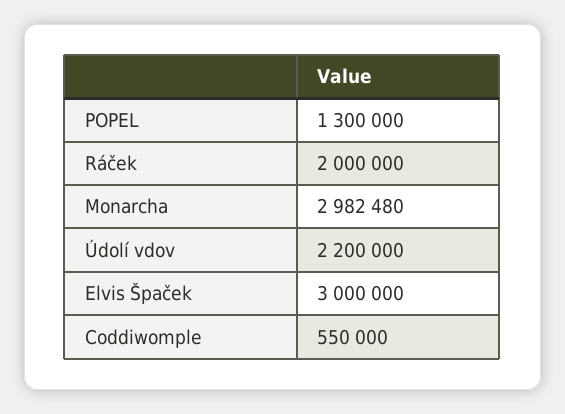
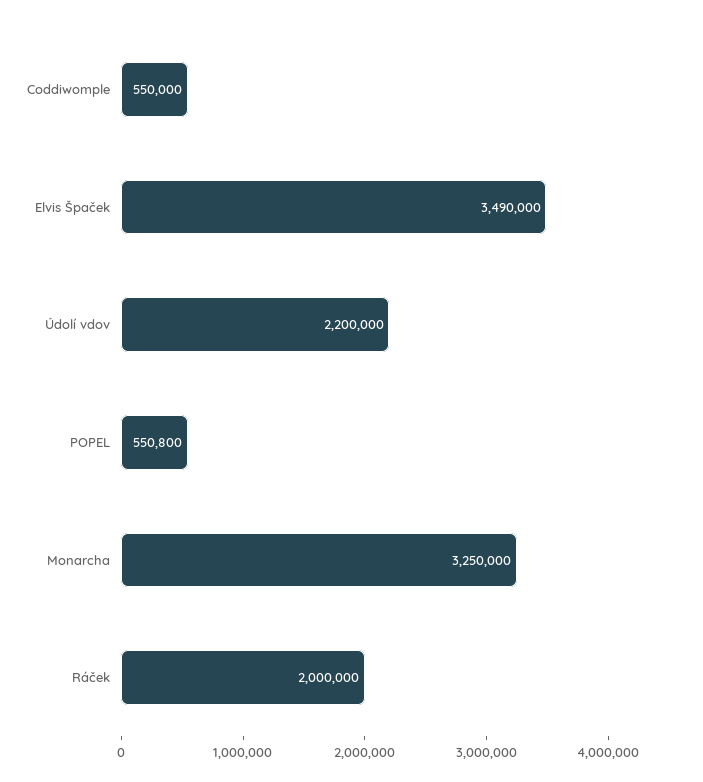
  {
-   "POPEL": 1300000,
+   "POPEL": 550800,
    "Ráček": 2000000,
-   "Monarcha": 2982480,
+   "Monarcha": 3250000,
    "Údolí vdov": 2200000,
-   "Elvis Špaček": 3000000,
+   "Elvis Špaček": 3490000,
    "Coddiwomple": 550000
  }

